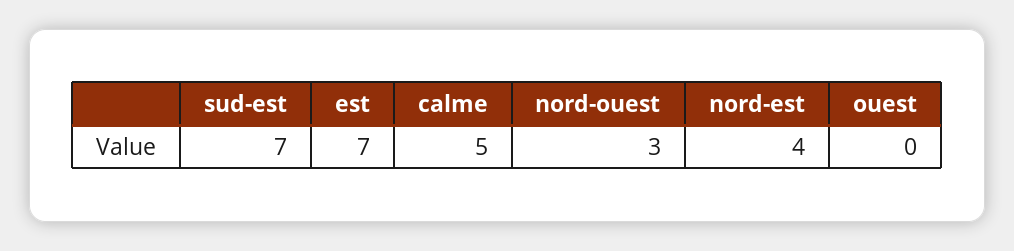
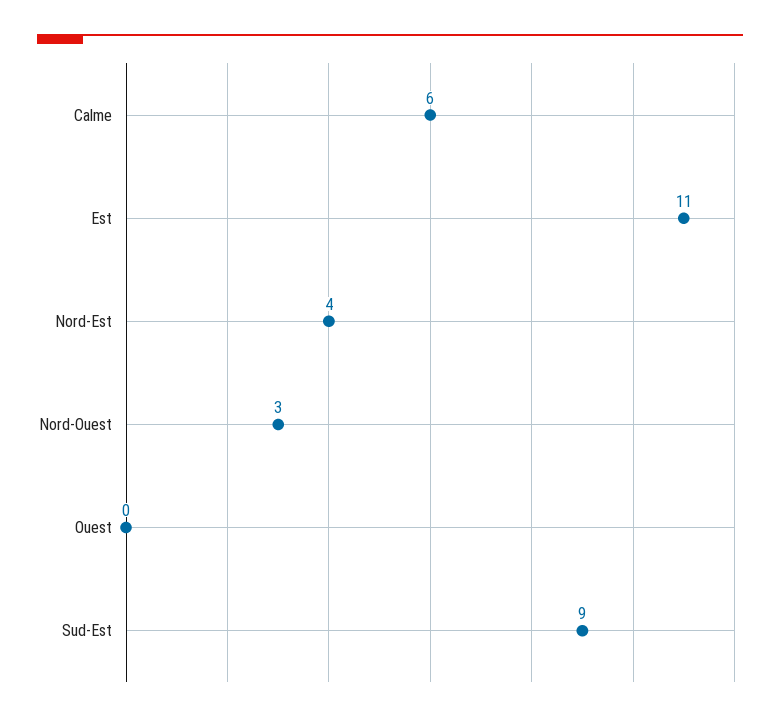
  {
-   "sud-est": 7,
+   "sud-est": 9,
-   "est": 7,
+   "est": 11,
-   "calme": 5,
+   "calme": 6,
    "nord-ouest": 3,
    "nord-est": 4,
    "ouest": 0
  }

